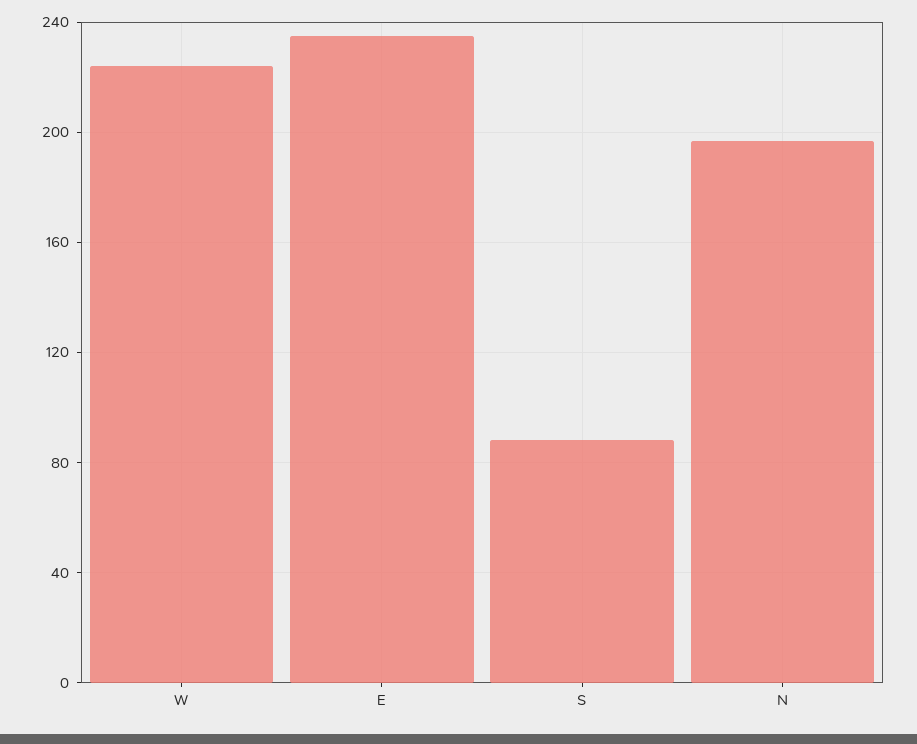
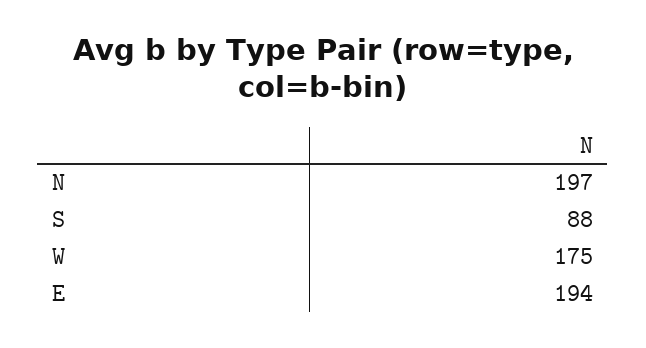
  {
-   "W": 225,
+   "W": 175,
-   "E": 235,
+   "E": 194,
    "S": 88,
    "N": 197
  }

